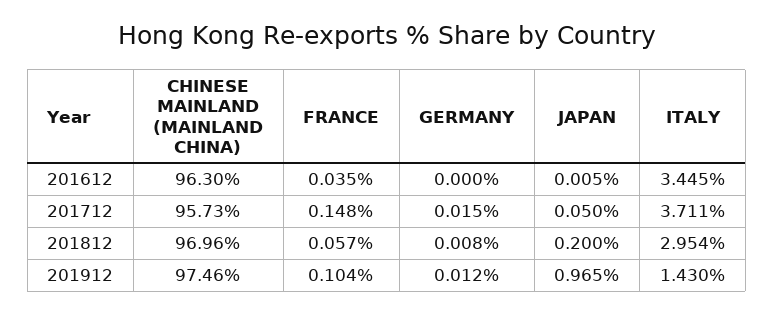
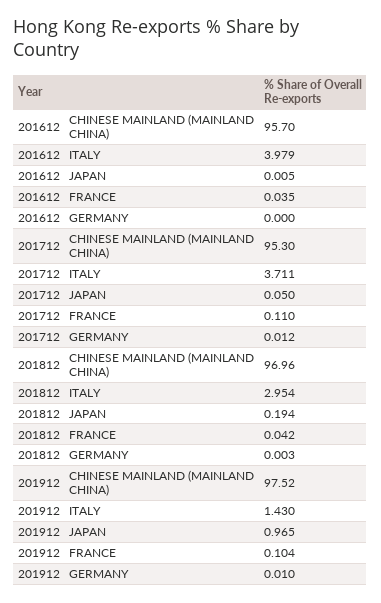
  {
    "CHINESE MAINLAND (MAINLAND CHINA)": {
-     "201612": 96.3,
+     "201612": 95.7,
-     "201712": 95.73,
+     "201712": 95.3,
      "201812": 96.96,
-     "201912": 97.46
+     "201912": 97.52
    },
    "FRANCE": {
      "201612": 0.035,
-     "201712": 0.148,
+     "201712": 0.11,
-     "201812": 0.057,
+     "201812": 0.042,
      "201912": 0.104
    },
    "GERMANY": {
      "201612": 0,
-     "201712": 0.015,
+     "201712": 0.012,
-     "201812": 0.008,
+     "201812": 0.003,
-     "201912": 0.012
+     "201912": 0.01
    },
    "JAPAN": {
      "201612": 0.005,
      "201712": 0.05,
-     "201812": 0.2,
+     "201812": 0.194,
      "201912": 0.965
    },
    "ITALY": {
-     "201612": 3.445,
+     "201612": 3.979,
      "201712": 3.711,
      "201812": 2.954,
      "201912": 1.43
    }
  }

